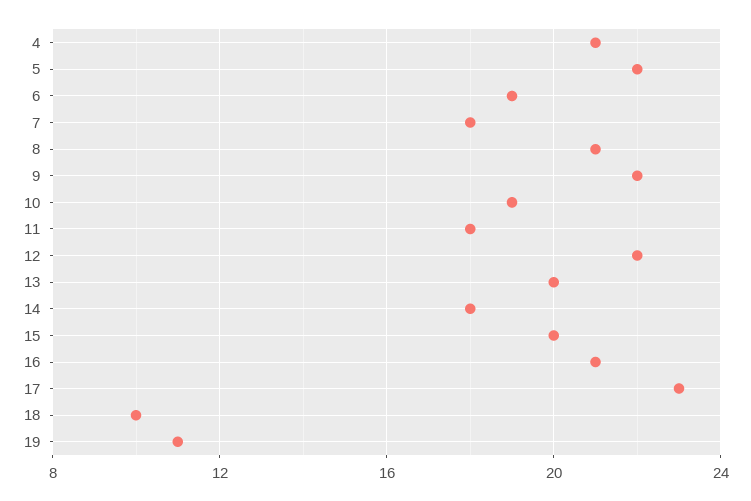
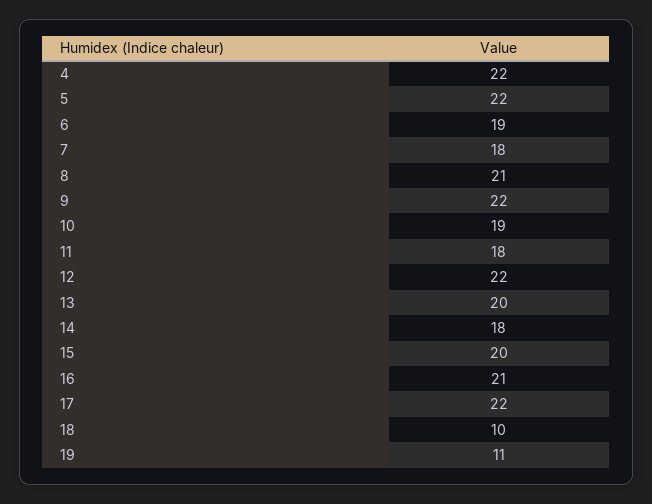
  {
-   "4": 21,
+   "4": 22,
    "5": 22,
    "6": 19,
    "7": 18,
    "8": 21,
    "9": 22,
    "10": 19,
    "11": 18,
    "12": 22,
    "13": 20,
    "14": 18,
    "15": 20,
    "16": 21,
-   "17": 23,
+   "17": 22,
    "18": 10,
    "19": 11
  }

